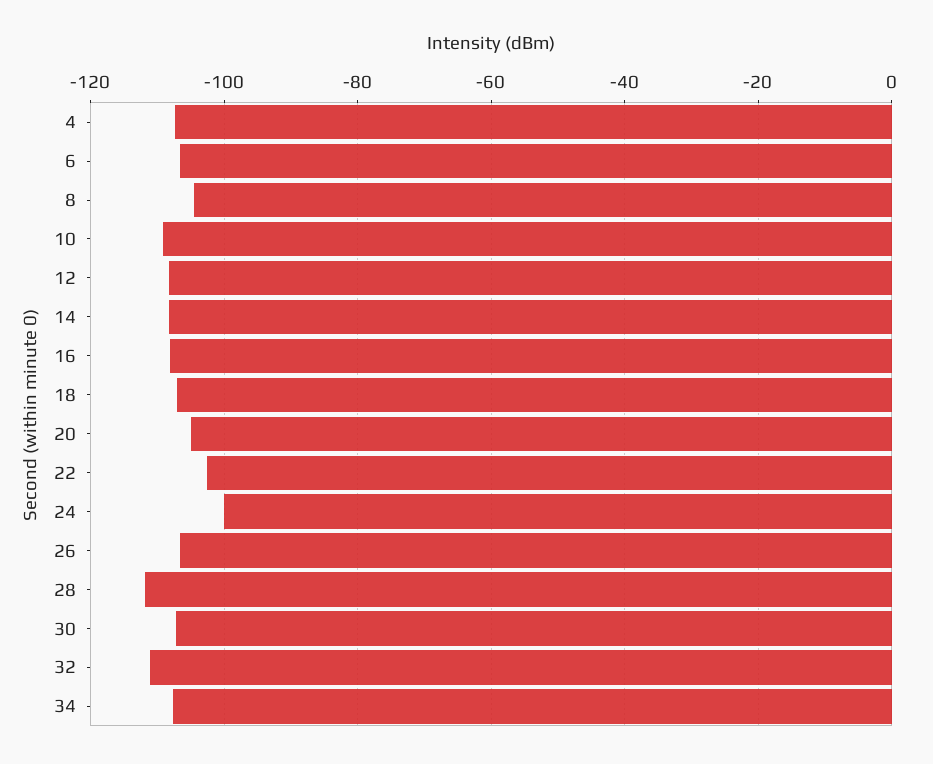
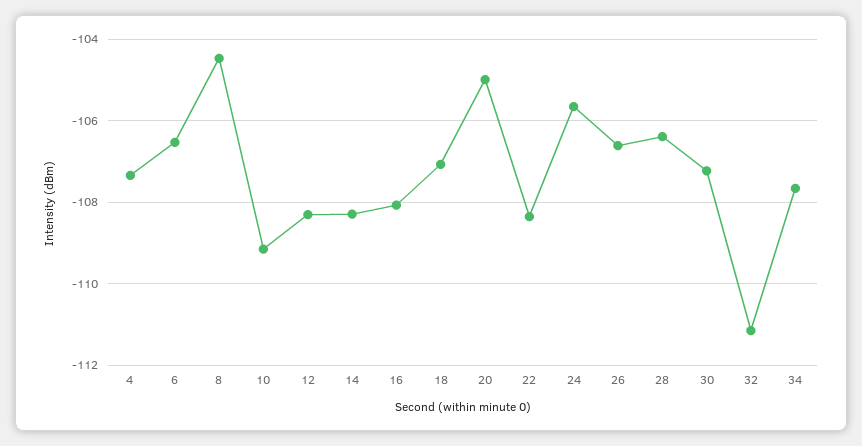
  {
    "4": -107.4,
    "6": -106.6,
    "8": -104.4,
    "10": -109.2,
    "12": -108.4,
    "14": -108.2,
    "16": -108,
    "18": -107,
    "20": -105,
-   "22": -102,
+   "22": -108.4,
-   "24": -100,
+   "24": -105.6,
    "26": -106.6,
-   "28": -112,
+   "28": -106.4,
    "30": -107.2,
    "32": -111.2,
    "34": -107.6
  }

